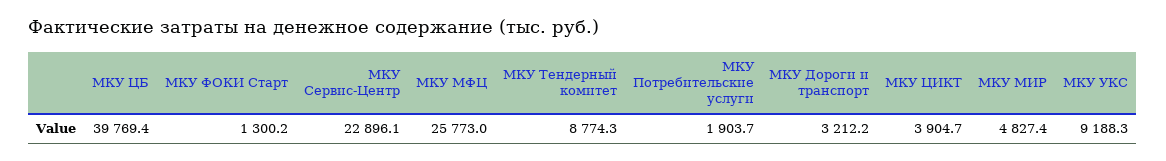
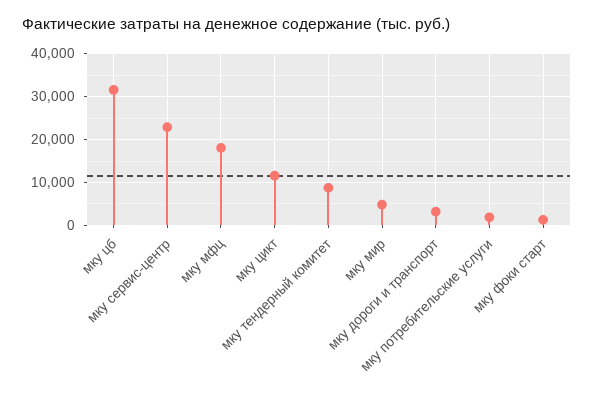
  {
-   "МКУ ЦБ": 39769.4,
+   "МКУ ЦБ": 32000,
    "МКУ ФОКИ Старт": 1300.2,
    "МКУ Сервис-Центр": 22896.1,
-   "МКУ МФЦ": 25773,
+   "МКУ МФЦ": 18000,
    "МКУ Тендерный комитет": 8774.3,
    "МКУ Потребительские услуги": 1903.7,
    "МКУ Дороги и транспорт": 3212.2,
-   "МКУ ЦИКТ": 3904.7,
+   "МКУ ЦИКТ": 12000,
-   "МКУ МИР": 4827.4,
+   "МКУ МИР": 4827.4
-   "МКУ УКС": 9188.3
  }

